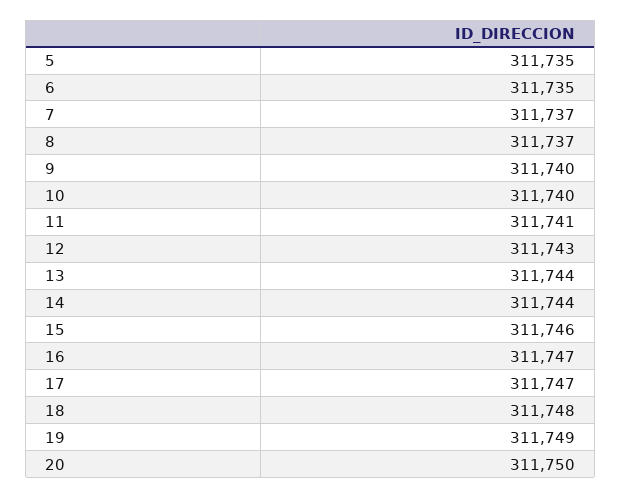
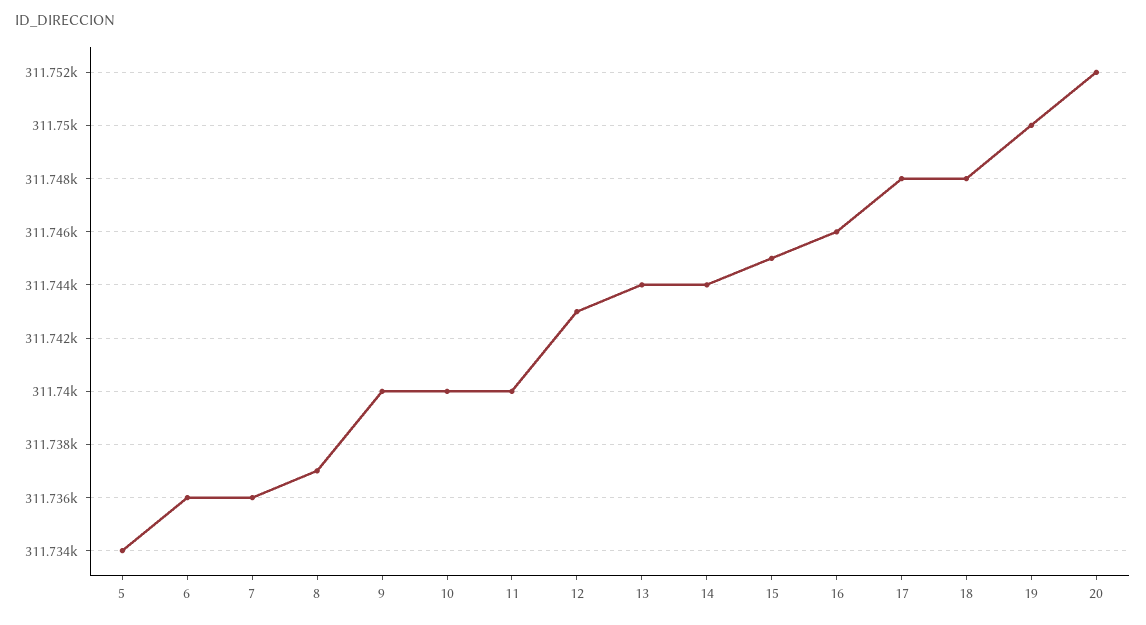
  {
-   "5": 311735,
+   "5": 311734,
-   "6": 311735,
+   "6": 311736,
-   "7": 311737,
+   "7": 311736,
    "8": 311737,
    "9": 311740,
    "10": 311740,
-   "11": 311741,
+   "11": 311740,
    "12": 311743,
    "13": 311744,
    "14": 311744,
-   "15": 311746,
+   "15": 311745,
-   "16": 311747,
+   "16": 311746,
-   "17": 311747,
+   "17": 311748,
    "18": 311748,
-   "19": 311749,
+   "19": 311750,
-   "20": 311750
+   "20": 311752
  }

